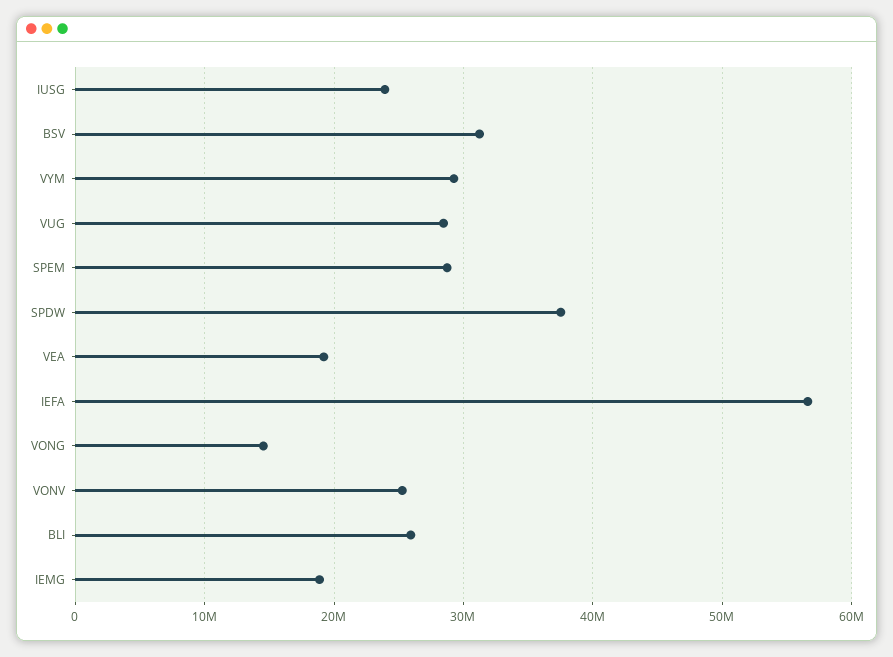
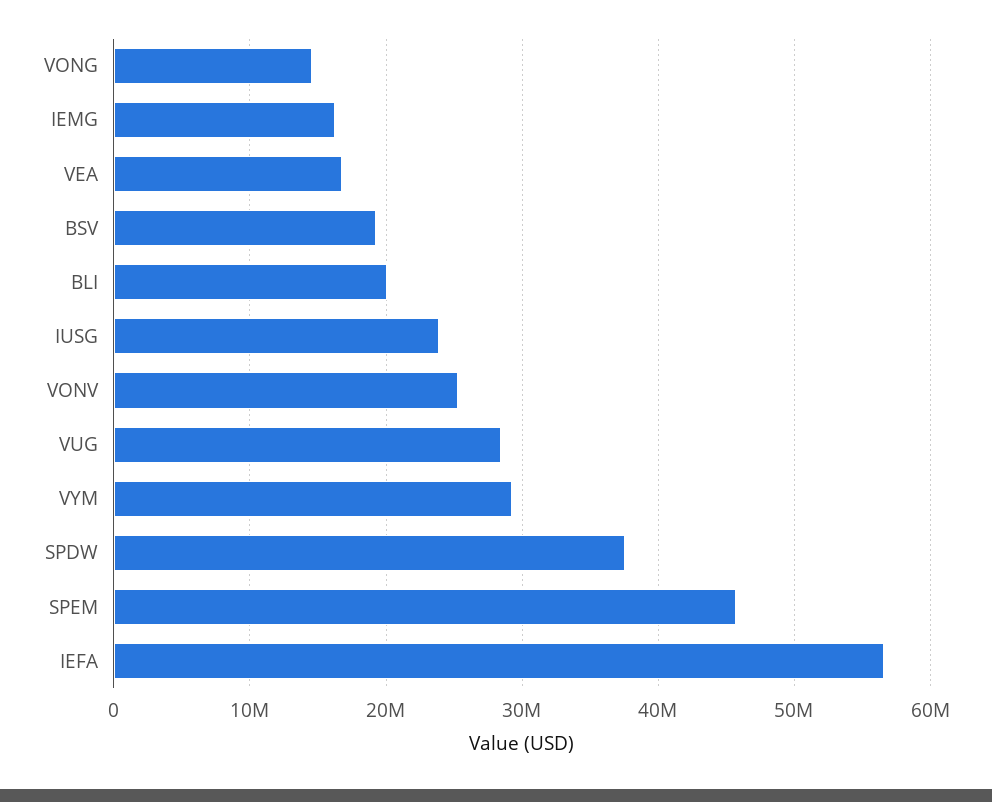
  {
    "IUSG": 24000000,
-   "BSV": 31000000,
+   "BSV": 19000000,
    "VYM": 29000000,
    "VUG": 28000000,
-   "SPEM": 29000000,
+   "SPEM": 46000000,
    "SPDW": 38000000,
-   "VEA": 19000000,
+   "VEA": 17000000,
    "IEFA": 57000000,
    "VONG": 15000000,
    "VONV": 25000000,
-   "BLI": 26000000,
+   "BLI": 20000000,
-   "IEMG": 19000000
+   "IEMG": 16000000
  }

